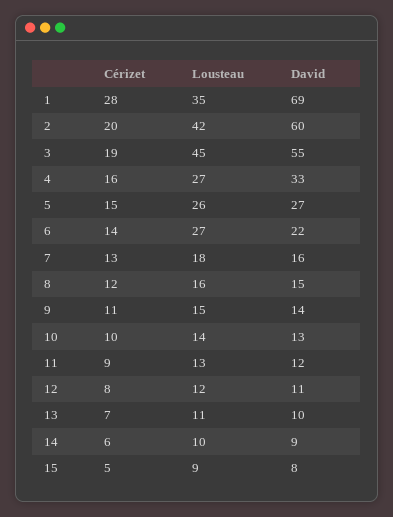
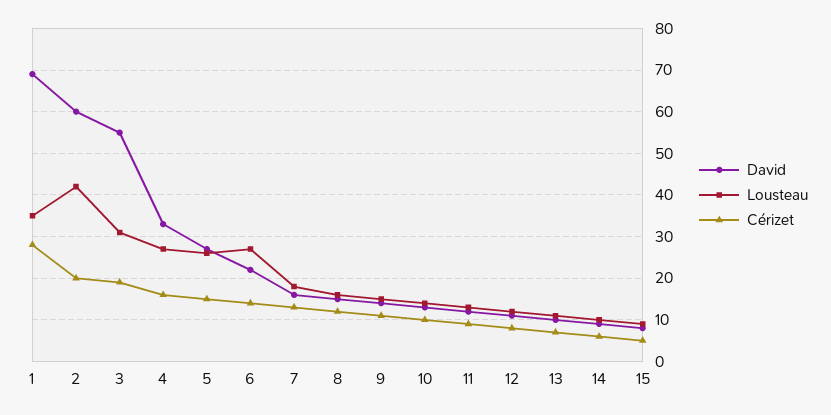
  {
    "Cérizet": {
      "1": 28,
      "2": 20,
      "3": 19,
      "4": 16,
      "5": 15,
      "6": 14,
      "7": 13,
      "8": 12,
      "9": 11,
      "10": 10,
      "11": 9,
      "12": 8,
      "13": 7,
      "14": 6,
      "15": 5
    },
    "Lousteau": {
      "1": 35,
      "2": 42,
-     "3": 45,
+     "3": 30,
      "4": 27,
      "5": 26,
      "6": 27,
      "7": 18,
      "8": 16,
      "9": 15,
      "10": 14,
      "11": 13,
      "12": 12,
      "13": 11,
      "14": 10,
      "15": 9
    },
    "David": {
      "1": 69,
      "2": 60,
      "3": 55,
      "4": 33,
      "5": 27,
      "6": 22,
      "7": 16,
      "8": 15,
      "9": 14,
      "10": 13,
      "11": 12,
      "12": 11,
      "13": 10,
      "14": 9,
      "15": 8
    }
  }

